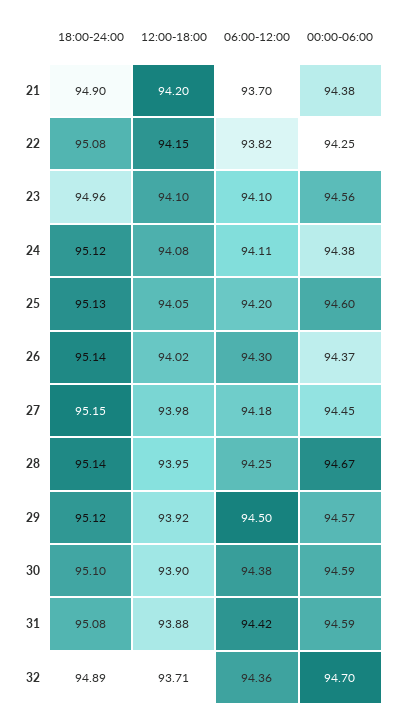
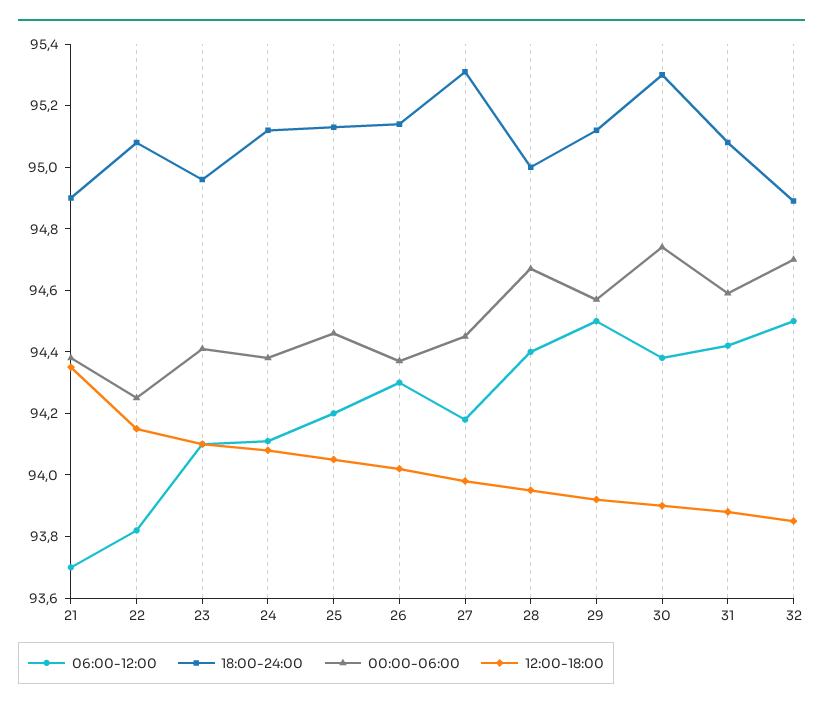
  {
    "18:00-24:00": {
      "21": 94.9,
      "22": 95.08,
      "23": 94.96,
      "24": 95.12,
      "25": 95.13,
      "26": 95.14,
-     "27": 95.15,
+     "27": 95.3,
-     "28": 95.14,
+     "28": 95,
      "29": 95.12,
-     "30": 95.1,
+     "30": 95.3,
      "31": 95.08,
      "32": 94.89
    },
    "12:00-18:00": {
-     "21": 94.2,
+     "21": 94.35,
      "22": 94.15,
      "23": 94.1,
      "24": 94.08,
      "25": 94.05,
      "26": 94.02,
      "27": 93.98,
      "28": 93.95,
      "29": 93.92,
      "30": 93.9,
      "31": 93.88,
-     "32": 93.71
+     "32": 93.85
    },
    "06:00-12:00": {
      "21": 93.7,
      "22": 93.82,
      "23": 94.1,
      "24": 94.11,
      "25": 94.2,
      "26": 94.3,
      "27": 94.18,
-     "28": 94.25,
+     "28": 94.4,
      "29": 94.5,
      "30": 94.38,
      "31": 94.42,
-     "32": 94.36
+     "32": 94.5
    },
    "00:00-06:00": {
      "21": 94.38,
      "22": 94.25,
-     "23": 94.56,
+     "23": 94.4,
      "24": 94.38,
-     "25": 94.6,
+     "25": 94.45,
      "26": 94.37,
      "27": 94.45,
      "28": 94.67,
      "29": 94.57,
-     "30": 94.59,
+     "30": 94.75,
      "31": 94.59,
      "32": 94.7
    }
  }

